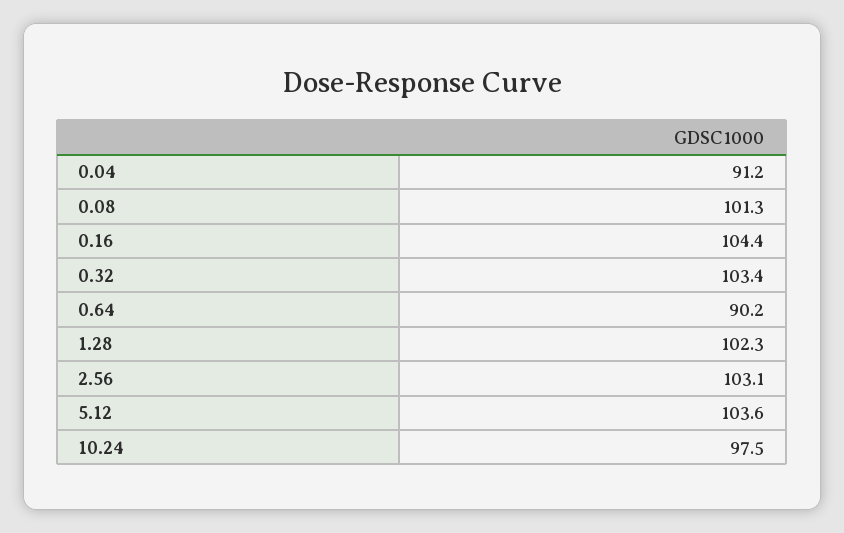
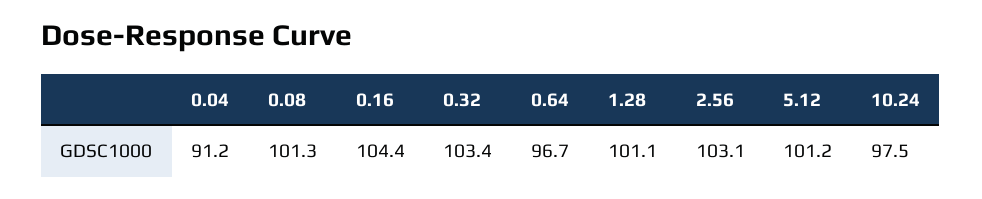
  {
    "0.04": 91.2,
    "0.08": 101.3,
    "0.16": 104.4,
    "0.32": 103.4,
-   "0.64": 90.2,
+   "0.64": 96.7,
-   "1.28": 102.3,
+   "1.28": 101.1,
    "2.56": 103.1,
-   "5.12": 103.6,
+   "5.12": 101.2,
    "10.24": 97.5
  }

